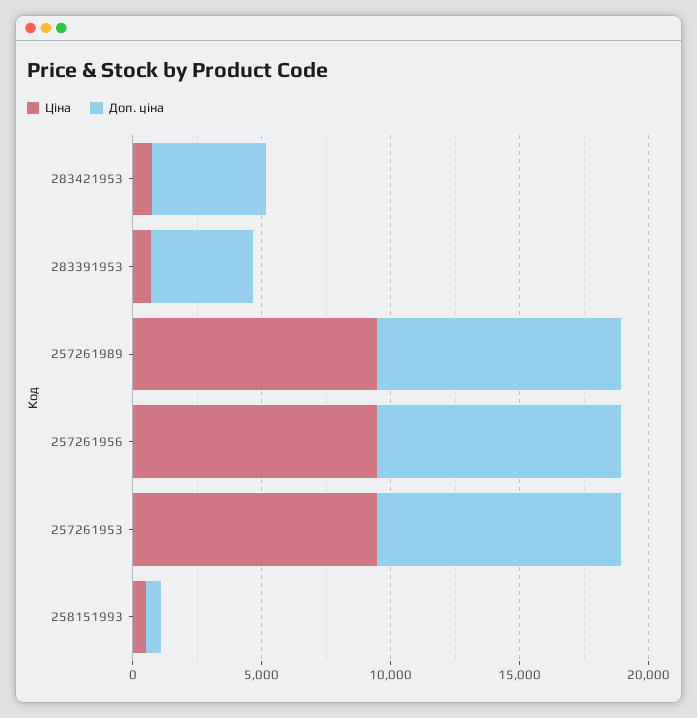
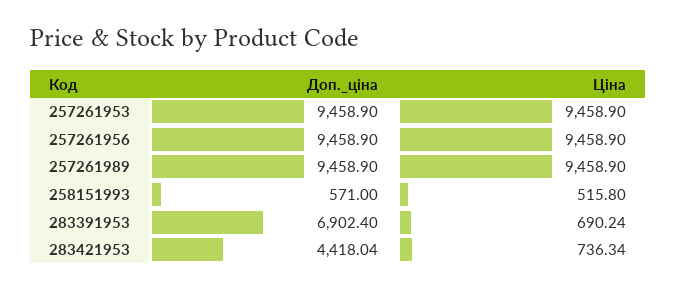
  {
    "Ціна": {
      "283421953": 736.34,
      "283391953": 690.24,
      "257261989": 9458.9,
      "257261956": 9458.9,
      "257261953": 9458.9,
      "258151993": 515.8
    },
    "Доп. ціна": {
      "283421953": 4418.04,
-     "283391953": 4000,
+     "283391953": 6902.4,
      "257261989": 9458.9,
      "257261956": 9458.9,
      "257261953": 9458.9,
      "258151993": 571
    }
  }

